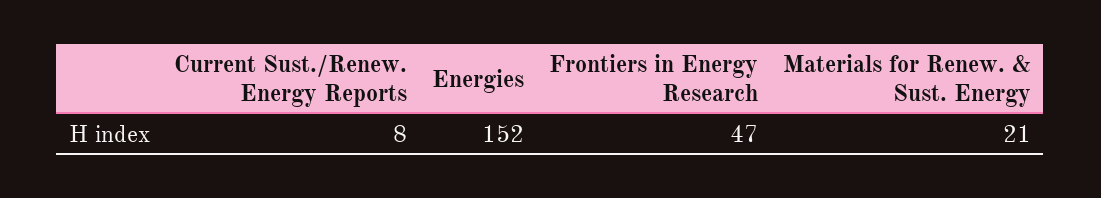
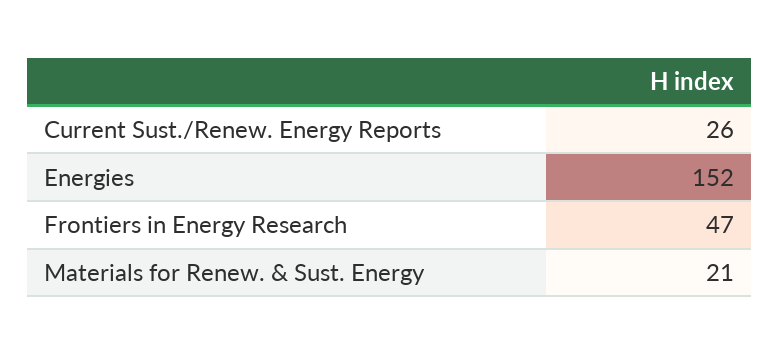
  {
-   "Current Sust./Renew. Energy Reports": 8,
+   "Current Sust./Renew. Energy Reports": 26,
    "Energies": 152,
    "Frontiers in Energy Research": 47,
    "Materials for Renew. & Sust. Energy": 21
  }

